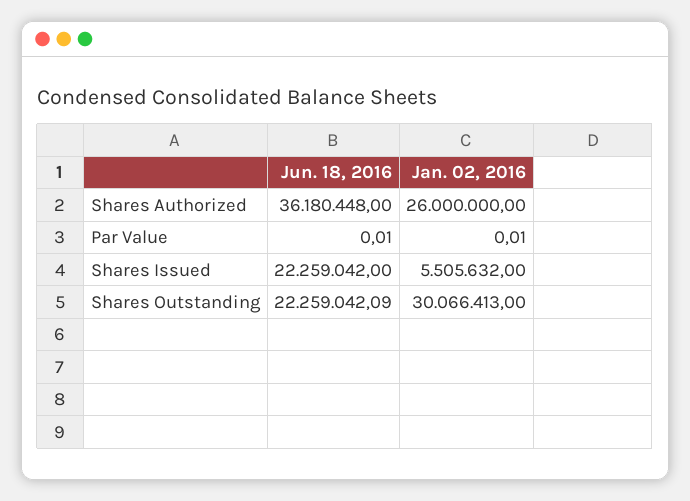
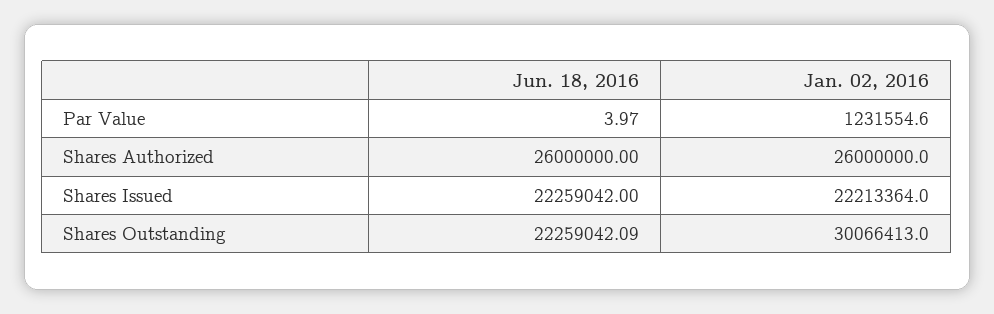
  {
    "Jun. 18, 2016": {
-     "Shares Authorized": 36180448,
+     "Shares Authorized": 26000000,
-     "Par Value": 0.01,
+     "Par Value": 3.97,
      "Shares Issued": 22259042,
      "Shares Outstanding": 22259042.09
    },
    "Jan. 02, 2016": {
      "Shares Authorized": 26000000,
-     "Par Value": 0.01,
+     "Par Value": 1231554.6,
-     "Shares Issued": 5505632,
+     "Shares Issued": 22213364,
      "Shares Outstanding": 30066413
    }
  }

